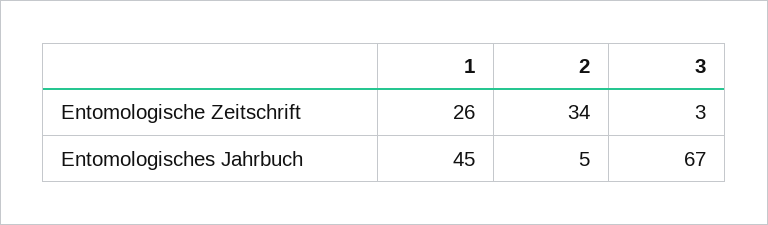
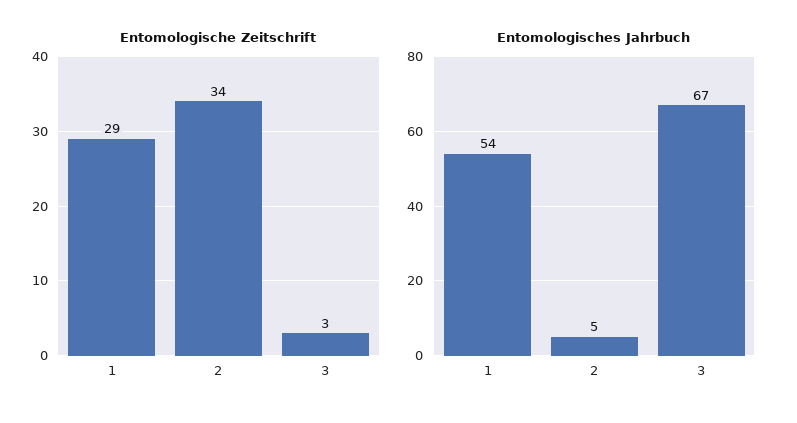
  {
    "Entomologische Zeitschrift": {
-     "1": 26,
+     "1": 29,
      "2": 34,
      "3": 3
    },
    "Entomologisches Jahrbuch": {
-     "1": 45,
+     "1": 54,
      "2": 5,
      "3": 67
    }
  }

